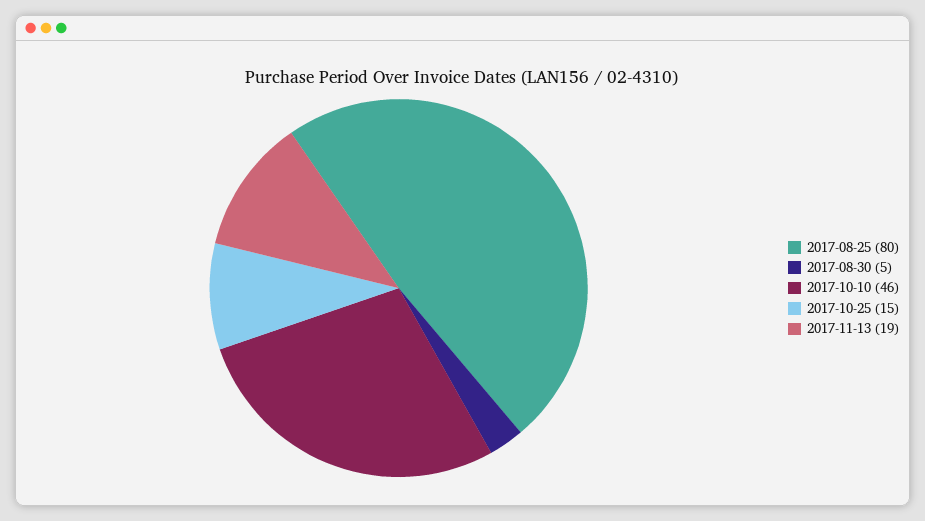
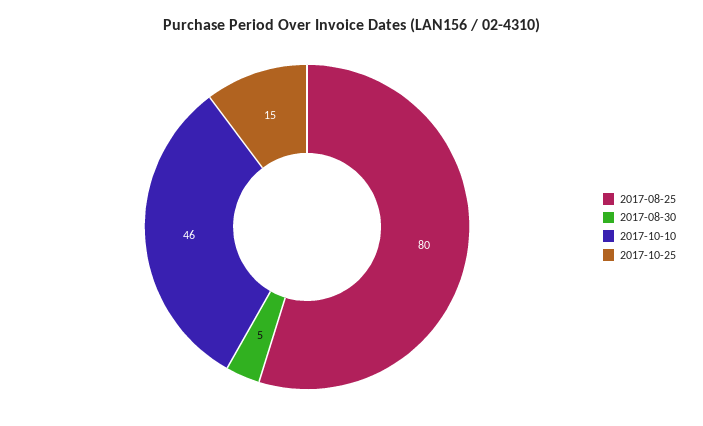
  {
    "2017-08-25": 80,
    "2017-08-30": 5,
    "2017-10-10": 46,
-   "2017-10-25": 15,
+   "2017-10-25": 15
-   "2017-11-13": 19
  }

